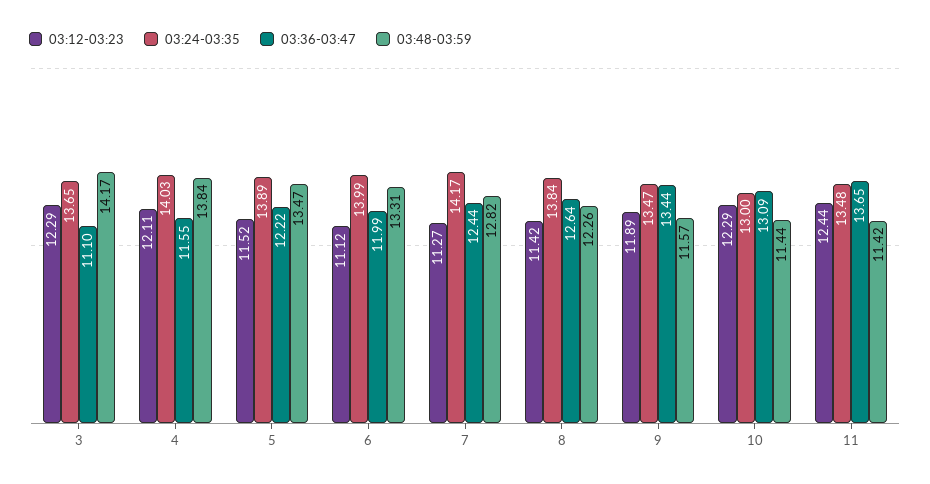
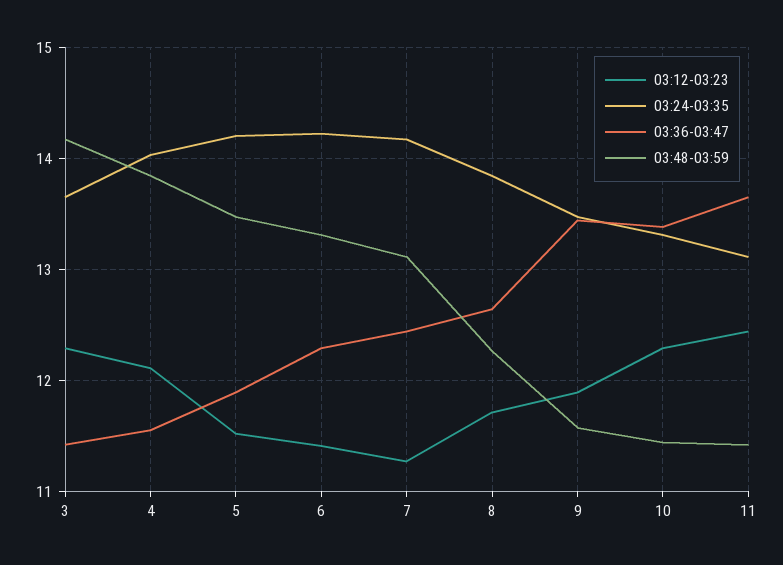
  {
    "03:12-03:23": {
      "3": 12.29,
      "4": 12.11,
      "5": 11.52,
-     "6": 11.12,
+     "6": 11.4,
      "7": 11.27,
-     "8": 11.42,
+     "8": 11.7,
      "9": 11.89,
      "10": 12.29,
      "11": 12.44
    },
    "03:24-03:35": {
      "3": 13.65,
      "4": 14.03,
-     "5": 13.89,
+     "5": 14.2,
-     "6": 13.99,
+     "6": 14.2,
      "7": 14.17,
      "8": 13.84,
      "9": 13.47,
-     "10": 13,
+     "10": 13.3,
-     "11": 13.48
+     "11": 13.1
    },
    "03:36-03:47": {
-     "3": 11.1,
+     "3": 11.4,
      "4": 11.55,
-     "5": 12.22,
+     "5": 11.9,
-     "6": 11.99,
+     "6": 12.3,
      "7": 12.44,
      "8": 12.64,
      "9": 13.44,
-     "10": 13.09,
+     "10": 13.4,
      "11": 13.65
    },
    "03:48-03:59": {
      "3": 14.17,
      "4": 13.84,
      "5": 13.47,
      "6": 13.31,
-     "7": 12.82,
+     "7": 13.1,
      "8": 12.26,
      "9": 11.57,
      "10": 11.44,
      "11": 11.42
    }
  }

